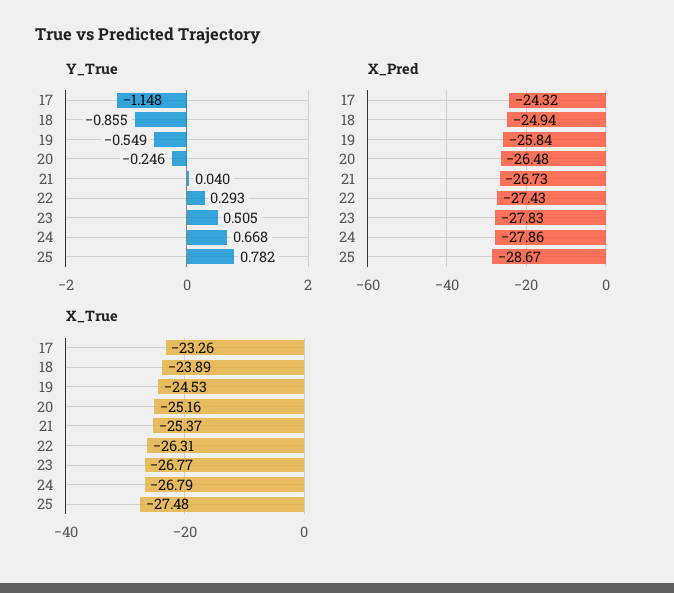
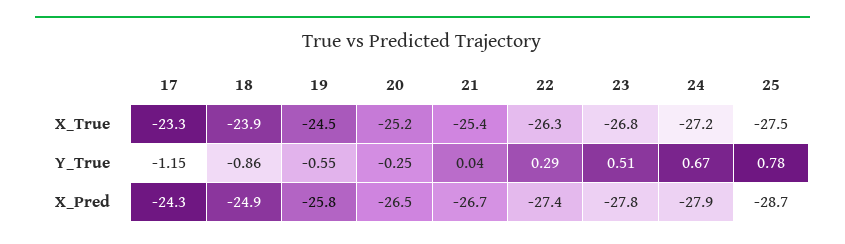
  {
    "Y_True": {
      "17": -1.148,
      "18": -0.855,
      "19": -0.549,
      "20": -0.246,
      "21": 0.04,
      "22": 0.293,
      "23": 0.505,
      "24": 0.668,
      "25": 0.782
    },
    "X_Pred": {
      "17": -24.32,
      "18": -24.94,
      "19": -25.84,
      "20": -26.48,
      "21": -26.73,
      "22": -27.43,
      "23": -27.83,
      "24": -27.86,
      "25": -28.67
    },
    "X_True": {
      "17": -23.26,
      "18": -23.89,
      "19": -24.53,
      "20": -25.16,
      "21": -25.37,
      "22": -26.31,
      "23": -26.77,
-     "24": -26.79,
+     "24": -27.2,
      "25": -27.48
    }
  }

